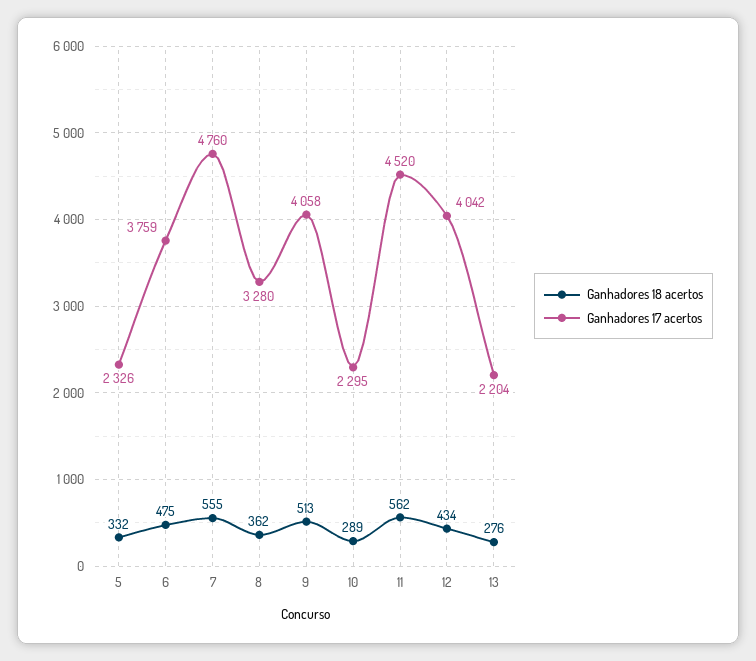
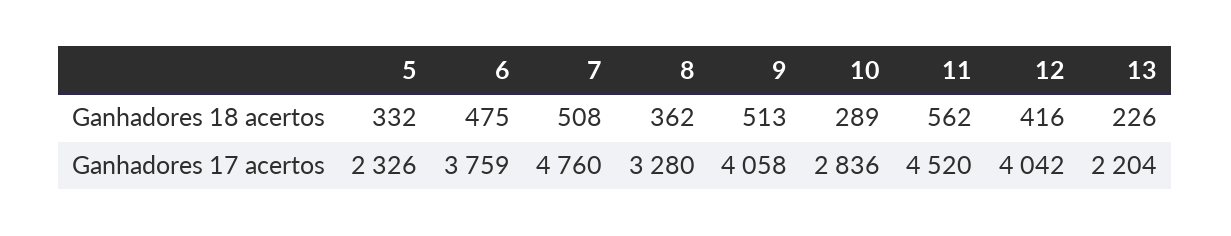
  {
    "Ganhadores 18 acertos": {
      "5": 332,
      "6": 475,
-     "7": 555,
+     "7": 508,
      "8": 362,
      "9": 513,
      "10": 289,
      "11": 562,
-     "12": 434,
+     "12": 416,
-     "13": 276
+     "13": 226
    },
    "Ganhadores 17 acertos": {
      "5": 2326,
      "6": 3759,
      "7": 4760,
      "8": 3280,
      "9": 4058,
-     "10": 2295,
+     "10": 2836,
      "11": 4520,
      "12": 4042,
      "13": 2204
    }
  }

